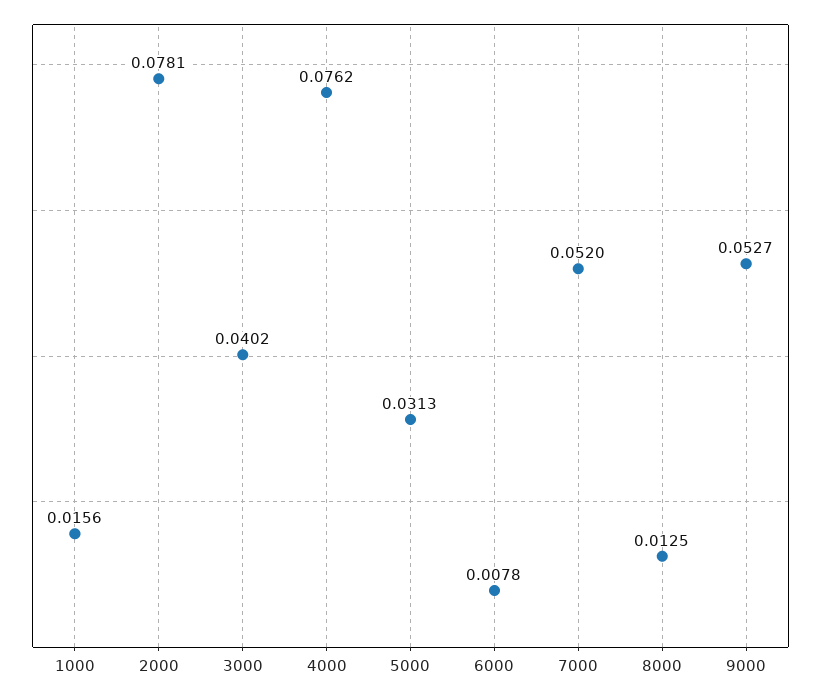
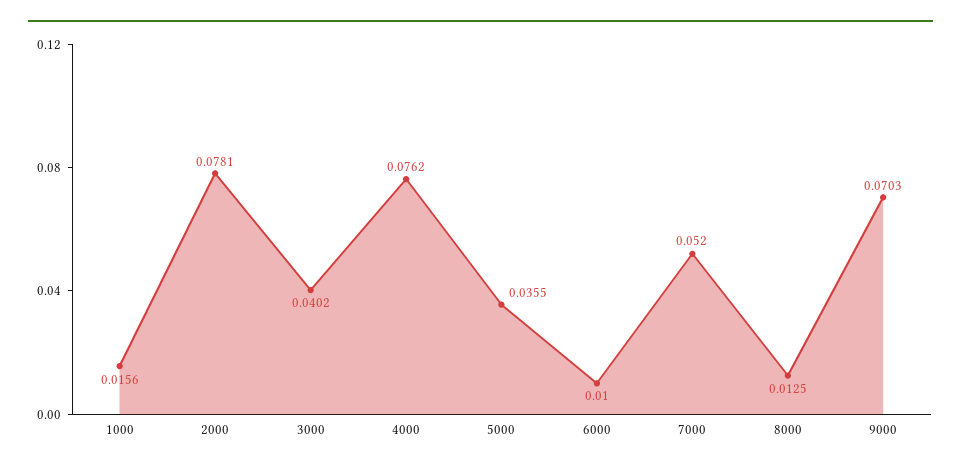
  {
    "1000": 0.0156,
    "2000": 0.0781,
    "3000": 0.0402,
    "4000": 0.0762,
-   "5000": 0.0313,
+   "5000": 0.0355,
-   "6000": 0.0078,
+   "6000": 0.01,
    "7000": 0.052,
    "8000": 0.0125,
-   "9000": 0.0527
+   "9000": 0.0703
  }

